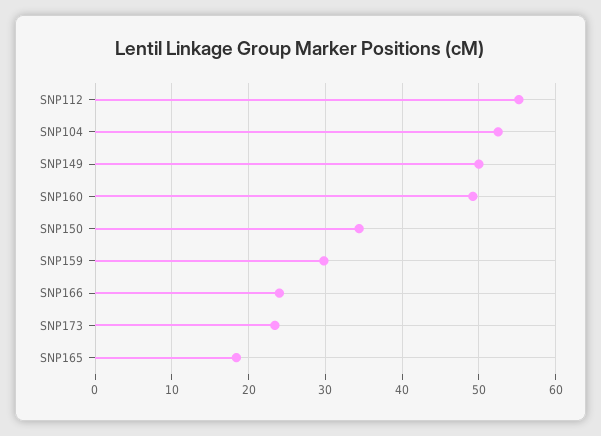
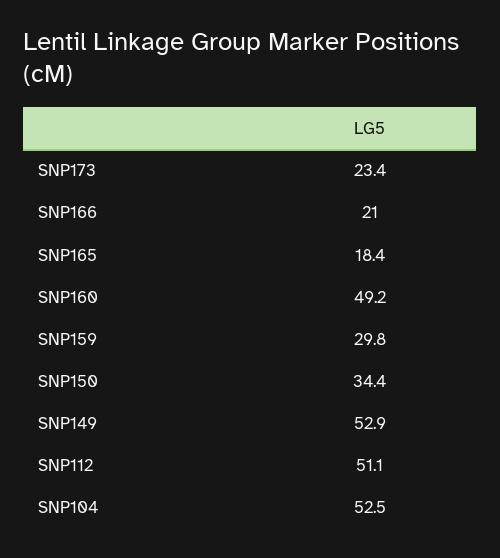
  {
-   "SNP112": 55,
+   "SNP112": 51.1,
    "SNP104": 52.5,
-   "SNP149": 50,
+   "SNP149": 52.9,
    "SNP160": 49.2,
    "SNP150": 34.4,
    "SNP159": 29.8,
-   "SNP166": 24,
+   "SNP166": 21,
    "SNP173": 23.4,
    "SNP165": 18.4
  }

